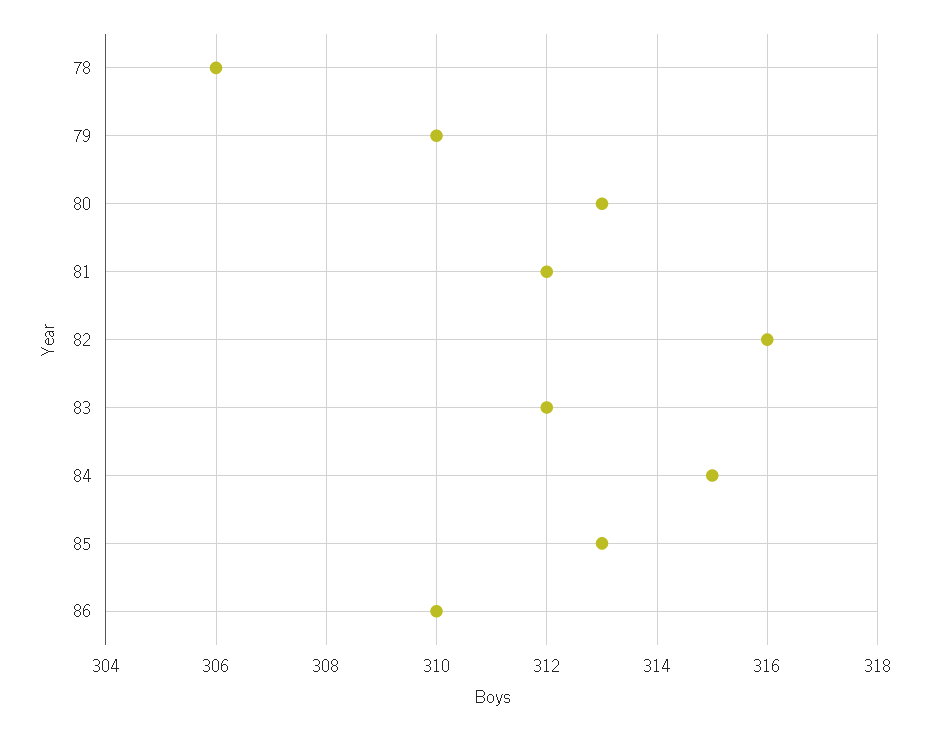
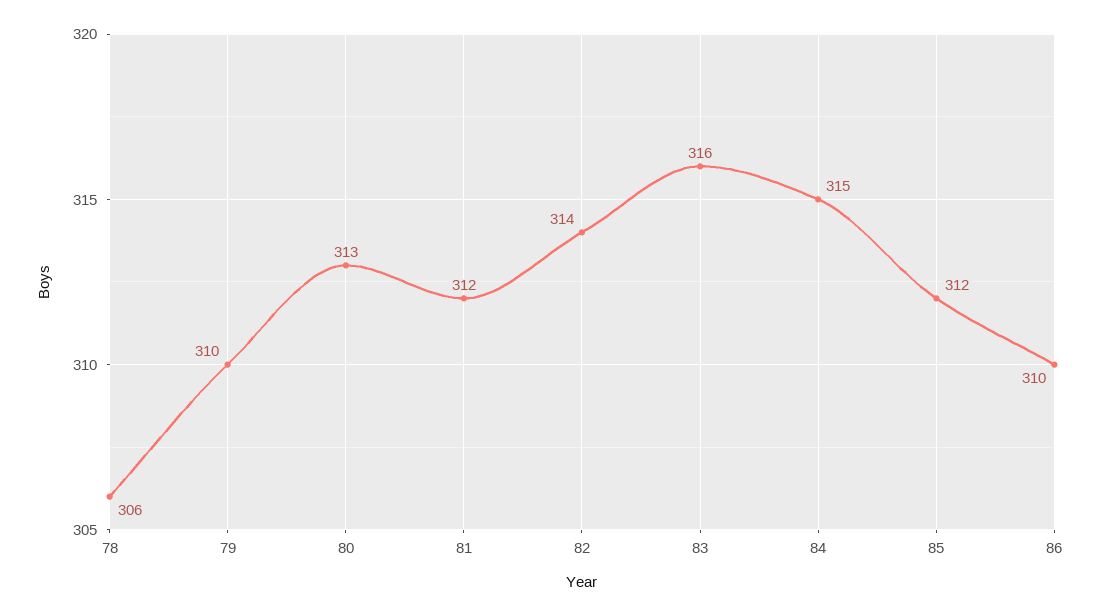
  {
    "78": 306,
    "79": 310,
    "80": 313,
    "81": 312,
-   "82": 316,
+   "82": 314,
-   "83": 312,
+   "83": 316,
    "84": 315,
-   "85": 313,
+   "85": 312,
    "86": 310
  }

